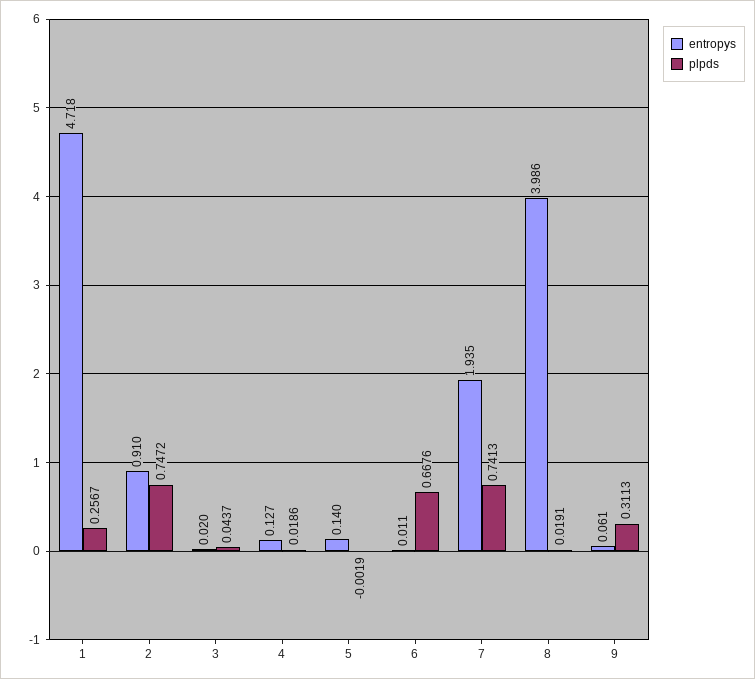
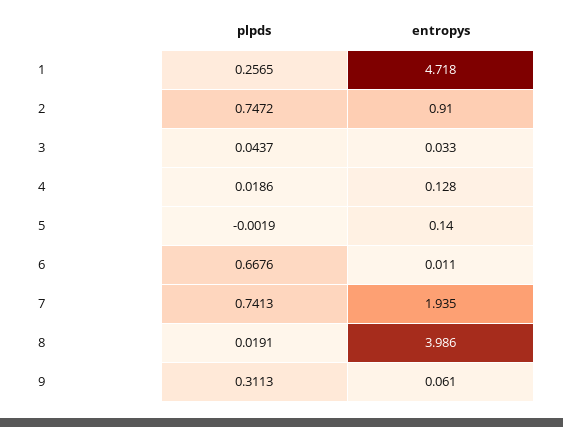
  {
    "entropys": {
      "1": 4.718,
      "2": 0.91,
-     "3": 0.02,
+     "3": 0.033,
-     "4": 0.127,
+     "4": 0.128,
      "5": 0.14,
      "6": 0.011,
      "7": 1.935,
      "8": 3.986,
      "9": 0.061
    },
    "plpds": {
-     "1": 0.2567,
+     "1": 0.2565,
      "2": 0.7472,
      "3": 0.0437,
      "4": 0.0186,
      "5": -0.0019,
      "6": 0.6676,
      "7": 0.7413,
      "8": 0.0191,
      "9": 0.3113
    }
  }

